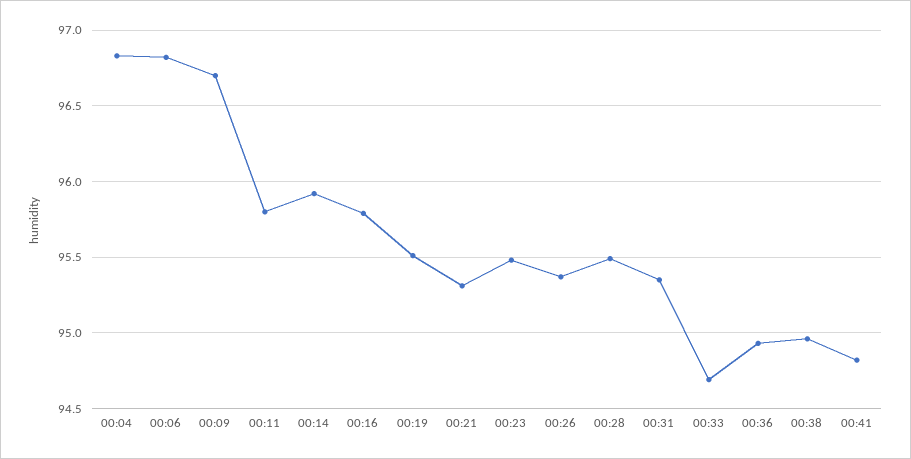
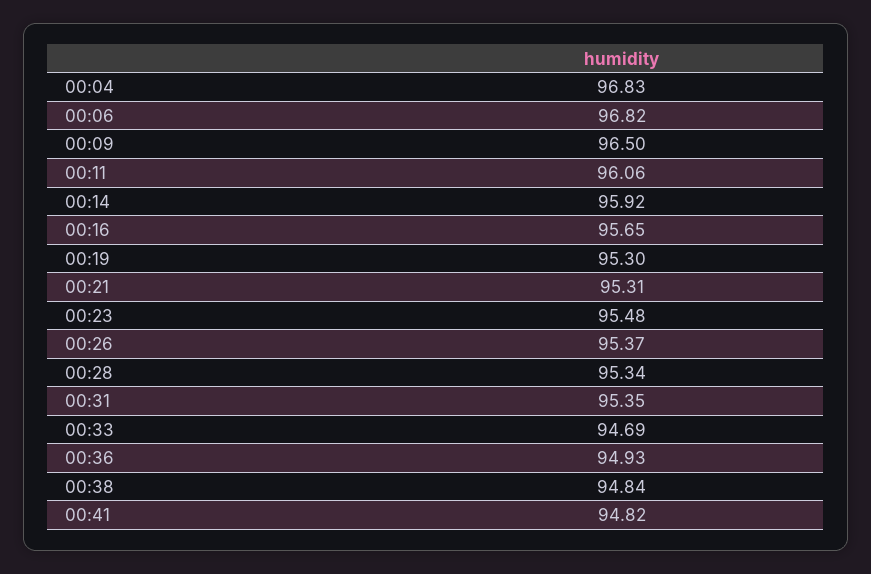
  {
    "00:04": 96.83,
    "00:06": 96.82,
-   "00:09": 96.7,
+   "00:09": 96.5,
-   "00:11": 95.8,
+   "00:11": 96.06,
    "00:14": 95.92,
-   "00:16": 95.8,
+   "00:16": 95.65,
-   "00:19": 95.5,
+   "00:19": 95.3,
    "00:21": 95.31,
    "00:23": 95.48,
    "00:26": 95.37,
-   "00:28": 95.5,
+   "00:28": 95.34,
    "00:31": 95.35,
    "00:33": 94.69,
    "00:36": 94.93,
-   "00:38": 94.95,
+   "00:38": 94.84,
    "00:41": 94.82
  }

